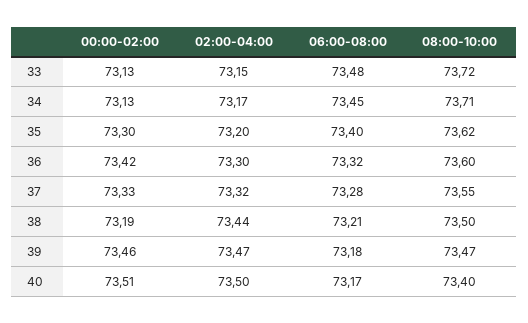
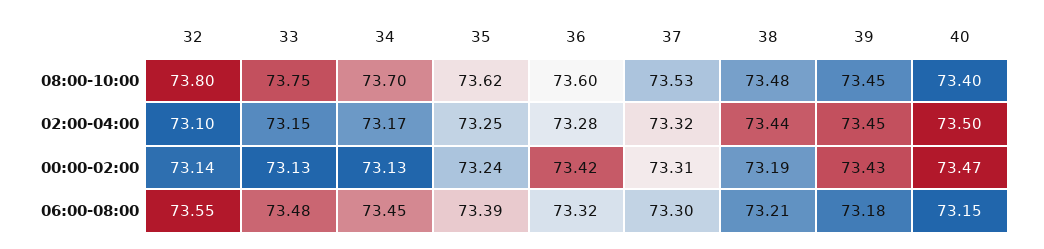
  {
    "00:00-02:00": {
      "33": 73.13,
      "34": 73.13,
-     "35": 73.3,
+     "35": 73.24,
      "36": 73.42,
-     "37": 73.33,
+     "37": 73.31,
      "38": 73.19,
-     "39": 73.46,
+     "39": 73.43,
-     "40": 73.51
+     "40": 73.47,
+     "32": 73.14
    },
    "02:00-04:00": {
      "33": 73.15,
      "34": 73.17,
-     "35": 73.2,
+     "35": 73.25,
-     "36": 73.3,
+     "36": 73.28,
      "37": 73.32,
      "38": 73.44,
-     "39": 73.47,
+     "39": 73.45,
-     "40": 73.5
+     "40": 73.5,
+     "32": 73.1
    },
    "06:00-08:00": {
      "33": 73.48,
      "34": 73.45,
-     "35": 73.4,
+     "35": 73.39,
      "36": 73.32,
-     "37": 73.28,
+     "37": 73.3,
      "38": 73.21,
      "39": 73.18,
-     "40": 73.17
+     "40": 73.15,
+     "32": 73.55
    },
    "08:00-10:00": {
-     "33": 73.72,
+     "33": 73.75,
-     "34": 73.71,
+     "34": 73.7,
      "35": 73.62,
      "36": 73.6,
-     "37": 73.55,
+     "37": 73.53,
-     "38": 73.5,
+     "38": 73.48,
-     "39": 73.47,
+     "39": 73.45,
-     "40": 73.4
+     "40": 73.4,
+     "32": 73.8
    }
  }

